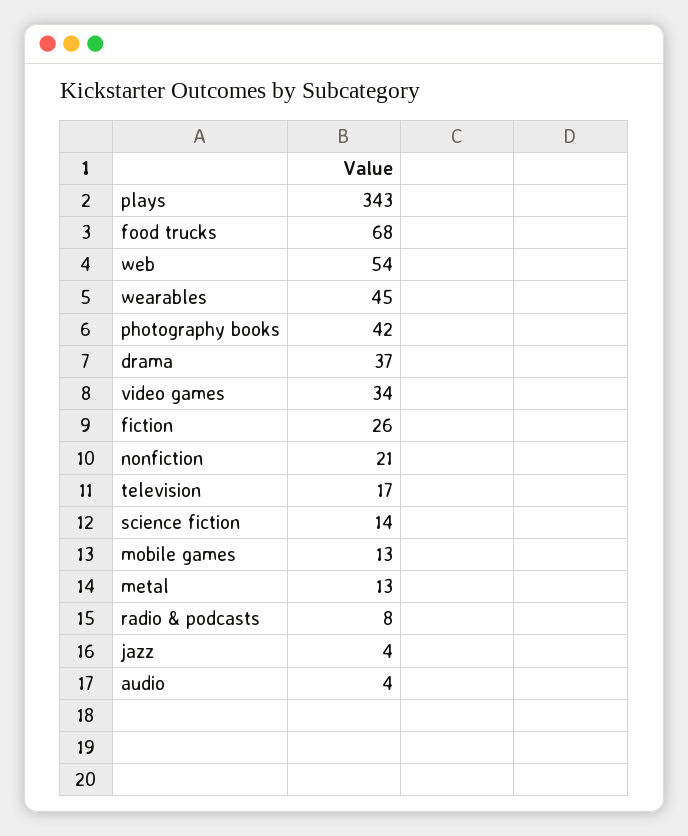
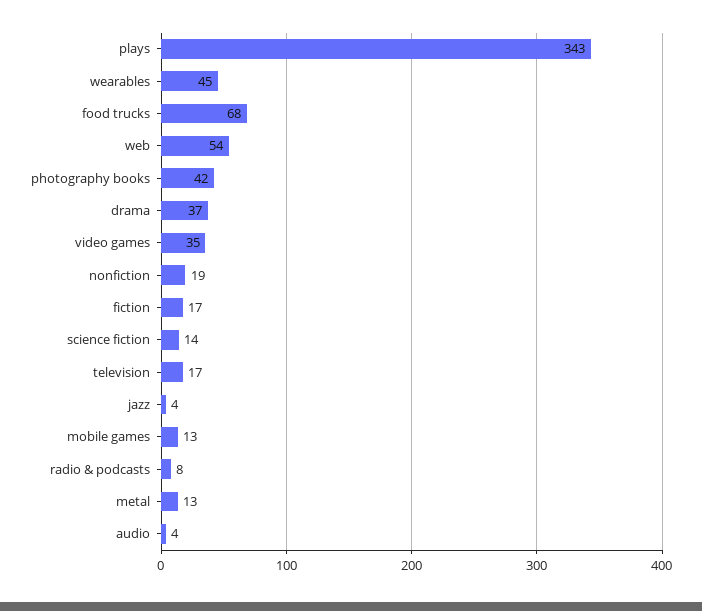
  {
    "plays": 343,
    "food trucks": 68,
    "web": 54,
    "wearables": 45,
    "photography books": 42,
    "drama": 37,
-   "video games": 34,
+   "video games": 35,
-   "fiction": 26,
+   "fiction": 17,
-   "nonfiction": 21,
+   "nonfiction": 19,
    "television": 17,
    "science fiction": 14,
    "mobile games": 13,
    "metal": 13,
    "radio & podcasts": 8,
    "jazz": 4,
    "audio": 4
  }

